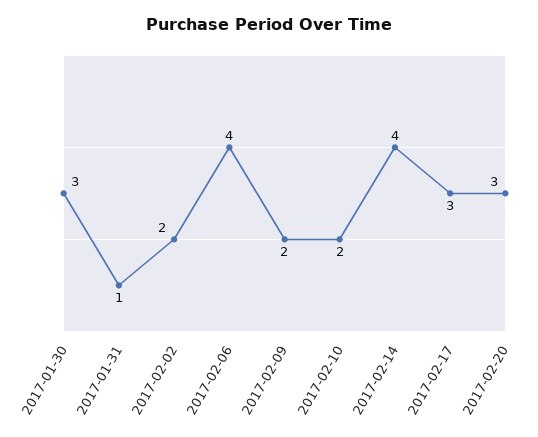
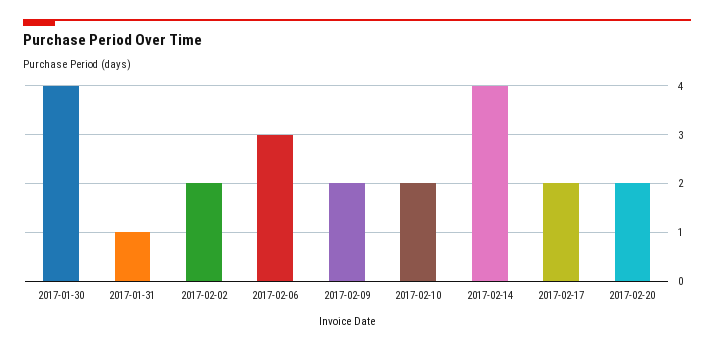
  {
-   "2017-01-30": 3,
+   "2017-01-30": 4,
    "2017-01-31": 1,
    "2017-02-02": 2,
-   "2017-02-06": 4,
+   "2017-02-06": 3,
    "2017-02-09": 2,
    "2017-02-10": 2,
    "2017-02-14": 4,
-   "2017-02-17": 3,
+   "2017-02-17": 2,
-   "2017-02-20": 3
+   "2017-02-20": 2
  }

